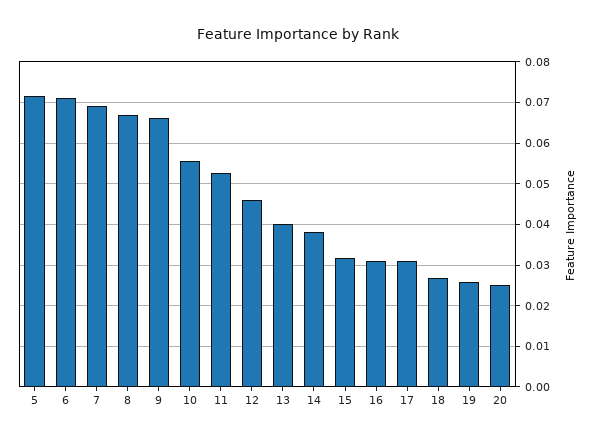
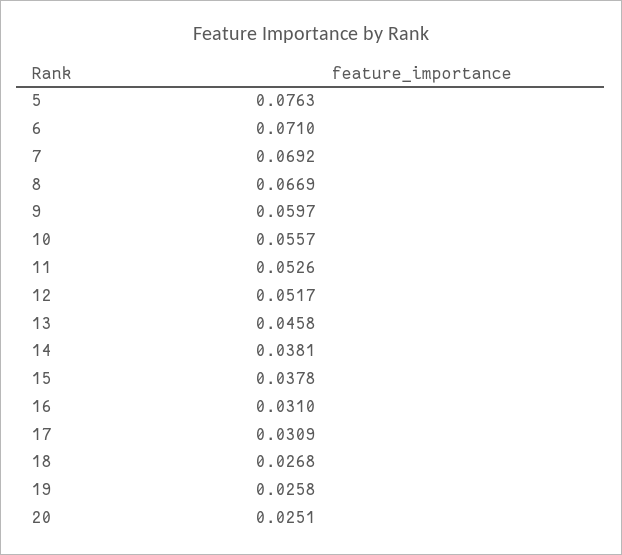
  {
-   "5": 0.072,
+   "5": 0.0763,
    "6": 0.071,
    "7": 0.0692,
    "8": 0.0669,
-   "9": 0.066,
+   "9": 0.0597,
    "10": 0.0557,
    "11": 0.0526,
-   "12": 0.046,
+   "12": 0.0517,
-   "13": 0.04,
+   "13": 0.0458,
    "14": 0.0381,
-   "15": 0.032,
+   "15": 0.0378,
    "16": 0.031,
    "17": 0.0309,
    "18": 0.0268,
    "19": 0.0258,
    "20": 0.0251
  }

